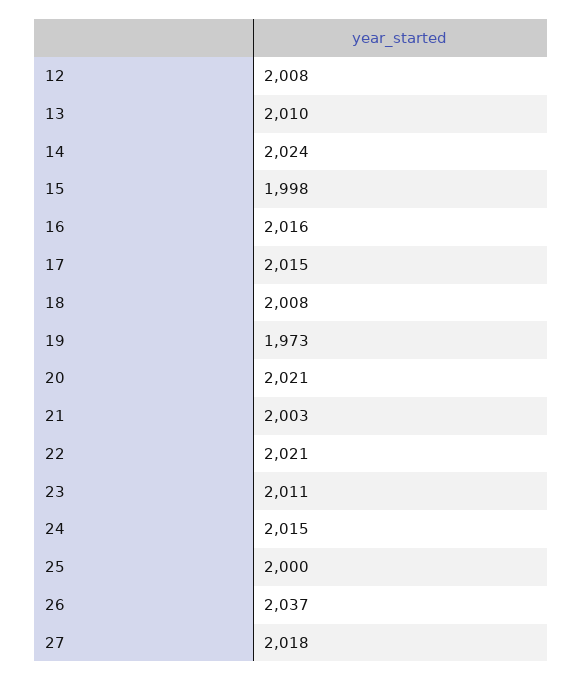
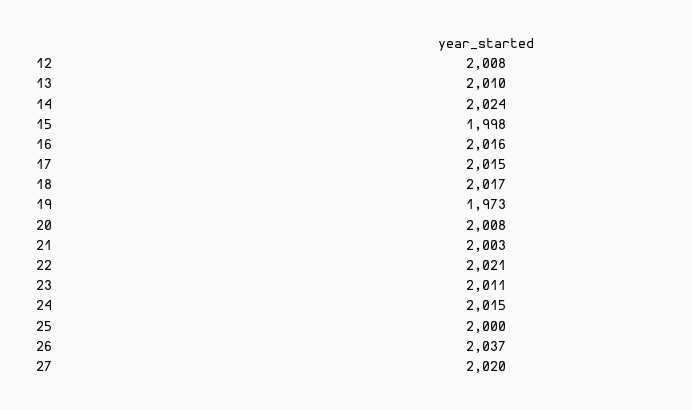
  {
    "12": 2008,
    "13": 2010,
    "14": 2024,
    "15": 1998,
    "16": 2016,
    "17": 2015,
-   "18": 2008,
+   "18": 2017,
    "19": 1973,
-   "20": 2021,
+   "20": 2008,
    "21": 2003,
    "22": 2021,
    "23": 2011,
    "24": 2015,
    "25": 2000,
    "26": 2037,
-   "27": 2018
+   "27": 2020
  }

